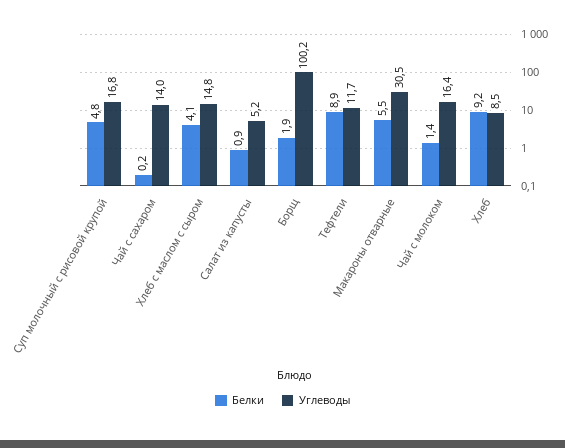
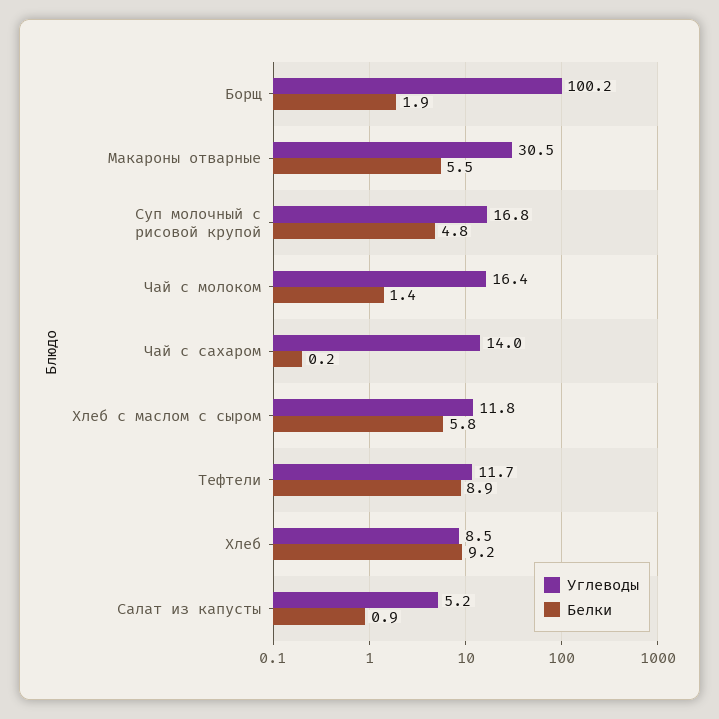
  {
    "Белки": {
      "Суп молочный с рисовой крупой": 4.8,
      "Чай с сахаром": 0.2,
-     "Хлеб с маслом с сыром": 4.1,
+     "Хлеб с маслом с сыром": 5.8,
      "Салат из капусты": 0.9,
      "Борщ": 1.9,
      "Тефтели": 8.9,
      "Макароны отварные": 5.5,
      "Чай с молоком": 1.4,
      "Хлеб": 9.2
    },
    "Углеводы": {
      "Суп молочный с рисовой крупой": 16.8,
      "Чай с сахаром": 14,
-     "Хлеб с маслом с сыром": 14.8,
+     "Хлеб с маслом с сыром": 11.8,
      "Салат из капусты": 5.2,
      "Борщ": 100.2,
      "Тефтели": 11.7,
      "Макароны отварные": 30.5,
      "Чай с молоком": 16.4,
      "Хлеб": 8.5
    }
  }

